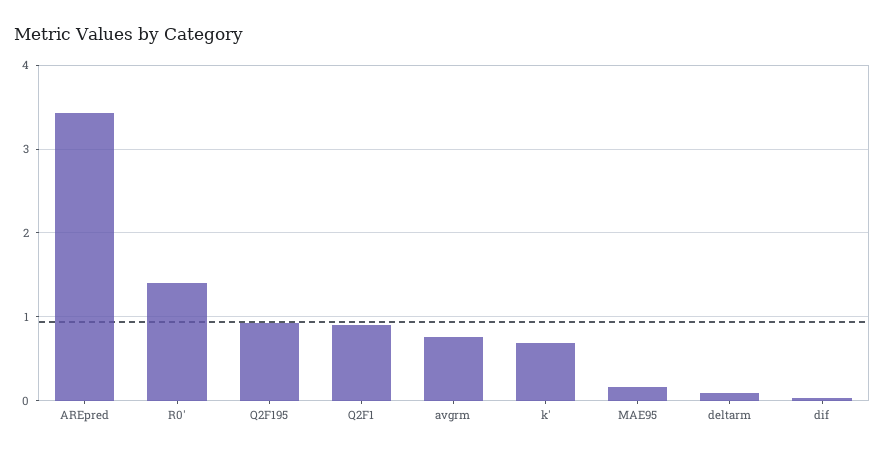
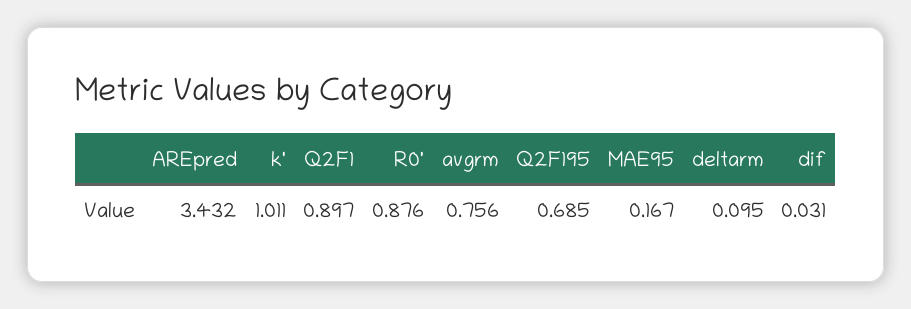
  {
    "AREpred": 3.432,
-   "R0'": 1.4,
+   "R0'": 0.876,
-   "Q2F195": 0.9,
+   "Q2F195": 0.685,
    "Q2F1": 0.897,
    "avgrm": 0.756,
-   "k'": 0.7,
+   "k'": 1.011,
    "MAE95": 0.167,
    "deltarm": 0.095,
    "dif": 0.031
  }

